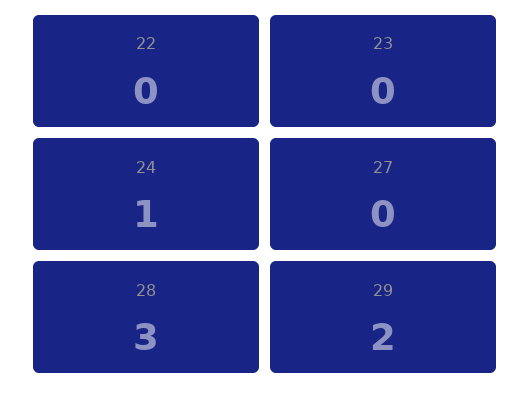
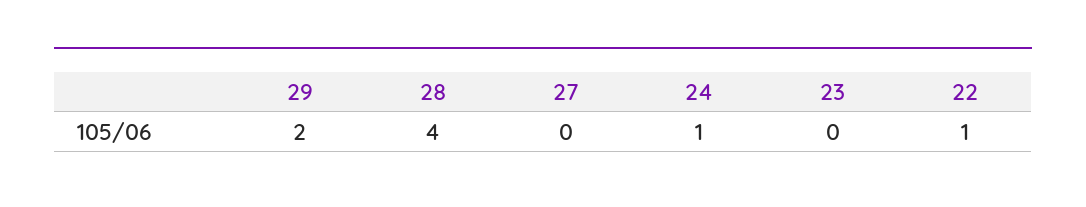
  {
-   "22": 0,
+   "22": 1,
    "23": 0,
    "24": 1,
    "27": 0,
-   "28": 3,
+   "28": 4,
    "29": 2
  }

